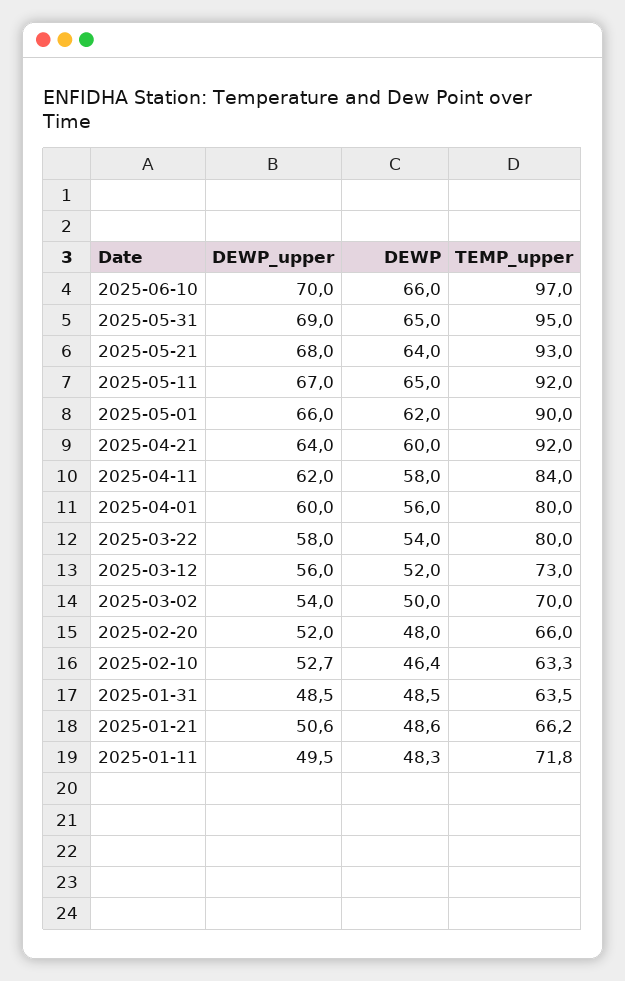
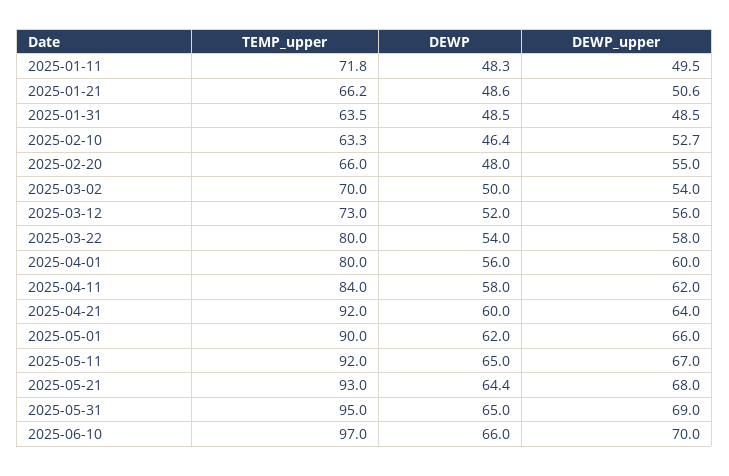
  {
    "DEWP_upper": {
      "2025-06-10": 70,
      "2025-05-31": 69,
      "2025-05-21": 68,
      "2025-05-11": 67,
      "2025-05-01": 66,
      "2025-04-21": 64,
      "2025-04-11": 62,
      "2025-04-01": 60,
      "2025-03-22": 58,
      "2025-03-12": 56,
      "2025-03-02": 54,
-     "2025-02-20": 52,
+     "2025-02-20": 55,
      "2025-02-10": 52.7,
      "2025-01-31": 48.5,
      "2025-01-21": 50.6,
      "2025-01-11": 49.5
    },
    "DEWP": {
      "2025-06-10": 66,
      "2025-05-31": 65,
-     "2025-05-21": 64,
+     "2025-05-21": 64.4,
      "2025-05-11": 65,
      "2025-05-01": 62,
      "2025-04-21": 60,
      "2025-04-11": 58,
      "2025-04-01": 56,
      "2025-03-22": 54,
      "2025-03-12": 52,
      "2025-03-02": 50,
      "2025-02-20": 48,
      "2025-02-10": 46.4,
      "2025-01-31": 48.5,
      "2025-01-21": 48.6,
      "2025-01-11": 48.3
    },
    "TEMP_upper": {
      "2025-06-10": 97,
      "2025-05-31": 95,
      "2025-05-21": 93,
      "2025-05-11": 92,
      "2025-05-01": 90,
      "2025-04-21": 92,
      "2025-04-11": 84,
      "2025-04-01": 80,
      "2025-03-22": 80,
      "2025-03-12": 73,
      "2025-03-02": 70,
      "2025-02-20": 66,
      "2025-02-10": 63.3,
      "2025-01-31": 63.5,
      "2025-01-21": 66.2,
      "2025-01-11": 71.8
    }
  }

